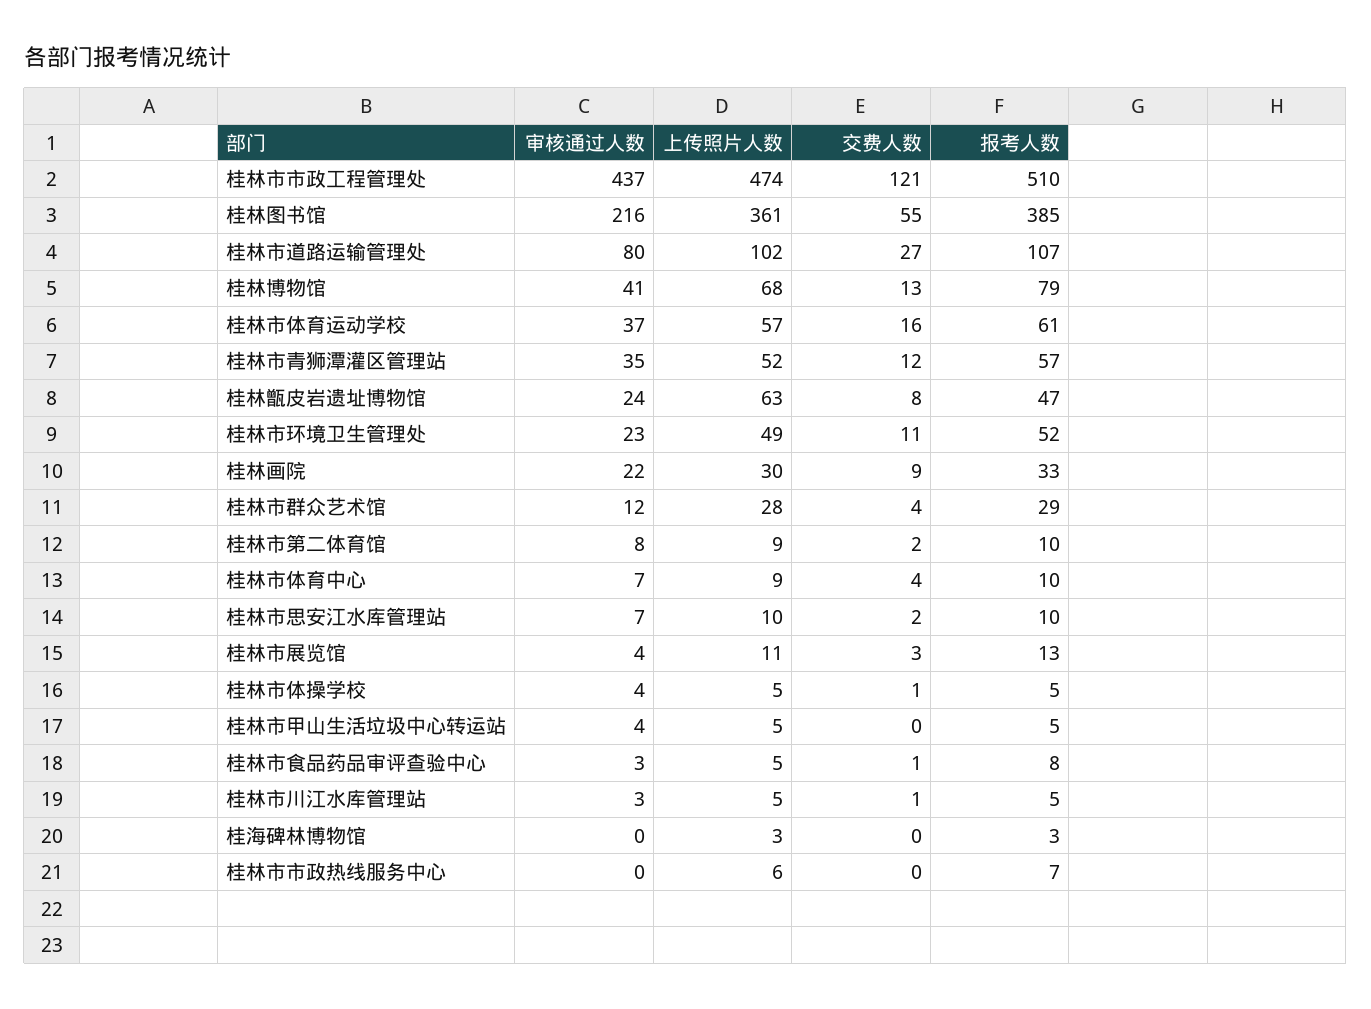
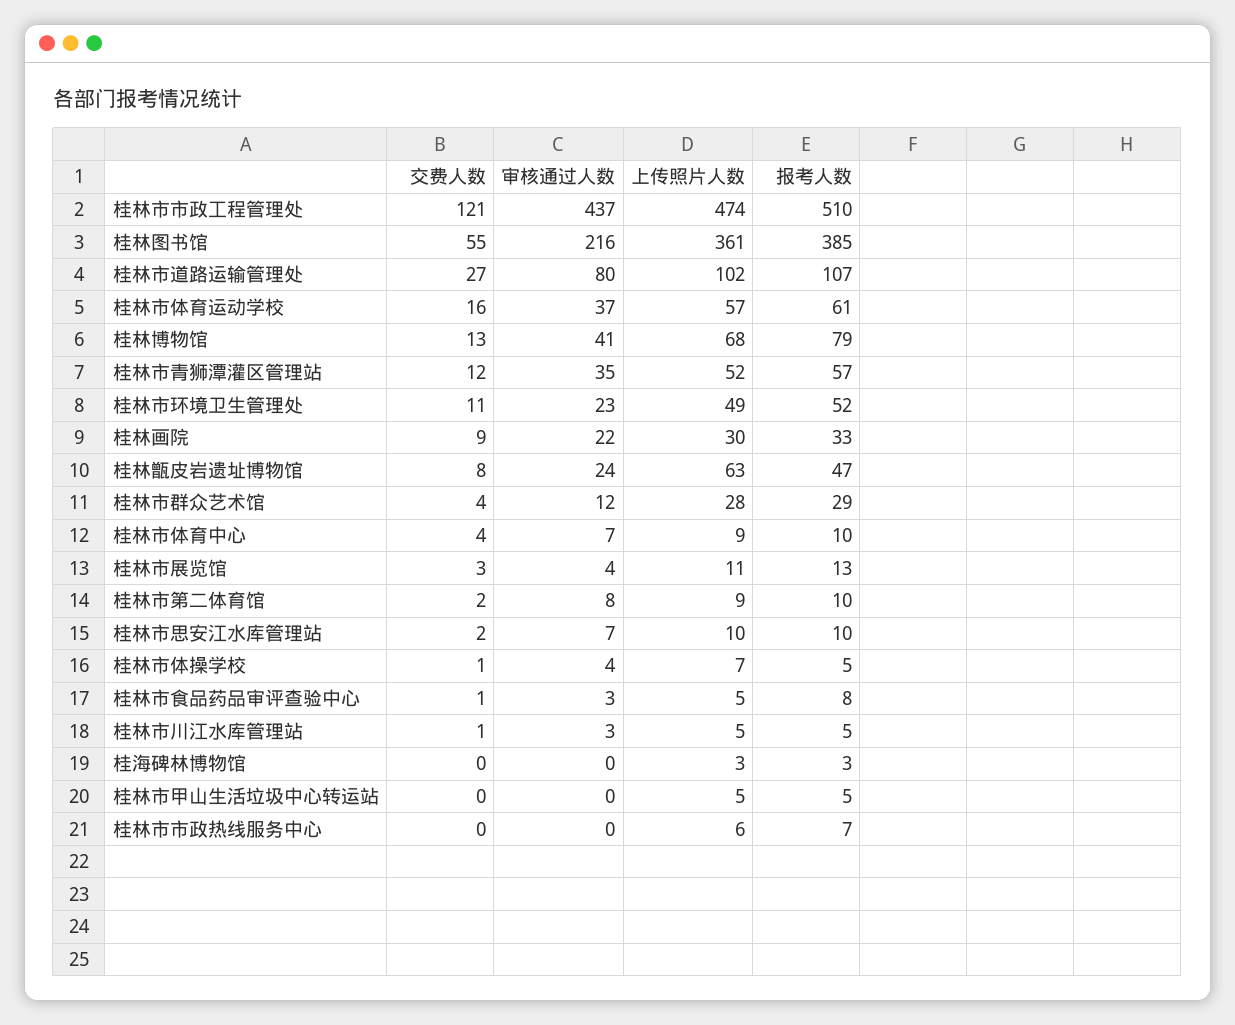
  {
    "审核通过人数": {
      "桂林市市政工程管理处": 437,
      "桂林图书馆": 216,
      "桂林市道路运输管理处": 80,
      "桂林博物馆": 41,
      "桂林市体育运动学校": 37,
      "桂林市青狮潭灌区管理站": 35,
      "桂林甑皮岩遗址博物馆": 24,
      "桂林市环境卫生管理处": 23,
      "桂林画院": 22,
      "桂林市群众艺术馆": 12,
      "桂林市第二体育馆": 8,
      "桂林市体育中心": 7,
      "桂林市思安江水库管理站": 7,
      "桂林市展览馆": 4,
      "桂林市体操学校": 4,
-     "桂林市甲山生活垃圾中心转运站": 4,
+     "桂林市甲山生活垃圾中心转运站": 0,
      "桂林市食品药品审评查验中心": 3,
      "桂林市川江水库管理站": 3,
      "桂海碑林博物馆": 0,
      "桂林市市政热线服务中心": 0
    },
    "上传照片人数": {
      "桂林市市政工程管理处": 474,
      "桂林图书馆": 361,
      "桂林市道路运输管理处": 102,
      "桂林博物馆": 68,
      "桂林市体育运动学校": 57,
      "桂林市青狮潭灌区管理站": 52,
      "桂林甑皮岩遗址博物馆": 63,
      "桂林市环境卫生管理处": 49,
      "桂林画院": 30,
      "桂林市群众艺术馆": 28,
      "桂林市第二体育馆": 9,
      "桂林市体育中心": 9,
      "桂林市思安江水库管理站": 10,
      "桂林市展览馆": 11,
-     "桂林市体操学校": 5,
+     "桂林市体操学校": 7,
      "桂林市甲山生活垃圾中心转运站": 5,
      "桂林市食品药品审评查验中心": 5,
      "桂林市川江水库管理站": 5,
      "桂海碑林博物馆": 3,
      "桂林市市政热线服务中心": 6
    },
    "交费人数": {
      "桂林市市政工程管理处": 121,
      "桂林图书馆": 55,
      "桂林市道路运输管理处": 27,
      "桂林博物馆": 13,
      "桂林市体育运动学校": 16,
      "桂林市青狮潭灌区管理站": 12,
      "桂林甑皮岩遗址博物馆": 8,
      "桂林市环境卫生管理处": 11,
      "桂林画院": 9,
      "桂林市群众艺术馆": 4,
      "桂林市第二体育馆": 2,
      "桂林市体育中心": 4,
      "桂林市思安江水库管理站": 2,
      "桂林市展览馆": 3,
      "桂林市体操学校": 1,
      "桂林市甲山生活垃圾中心转运站": 0,
      "桂林市食品药品审评查验中心": 1,
      "桂林市川江水库管理站": 1,
      "桂海碑林博物馆": 0,
      "桂林市市政热线服务中心": 0
    },
    "报考人数": {
      "桂林市市政工程管理处": 510,
      "桂林图书馆": 385,
      "桂林市道路运输管理处": 107,
      "桂林博物馆": 79,
      "桂林市体育运动学校": 61,
      "桂林市青狮潭灌区管理站": 57,
      "桂林甑皮岩遗址博物馆": 47,
      "桂林市环境卫生管理处": 52,
      "桂林画院": 33,
      "桂林市群众艺术馆": 29,
      "桂林市第二体育馆": 10,
      "桂林市体育中心": 10,
      "桂林市思安江水库管理站": 10,
      "桂林市展览馆": 13,
      "桂林市体操学校": 5,
      "桂林市甲山生活垃圾中心转运站": 5,
      "桂林市食品药品审评查验中心": 8,
      "桂林市川江水库管理站": 5,
      "桂海碑林博物馆": 3,
      "桂林市市政热线服务中心": 7
    }
  }

